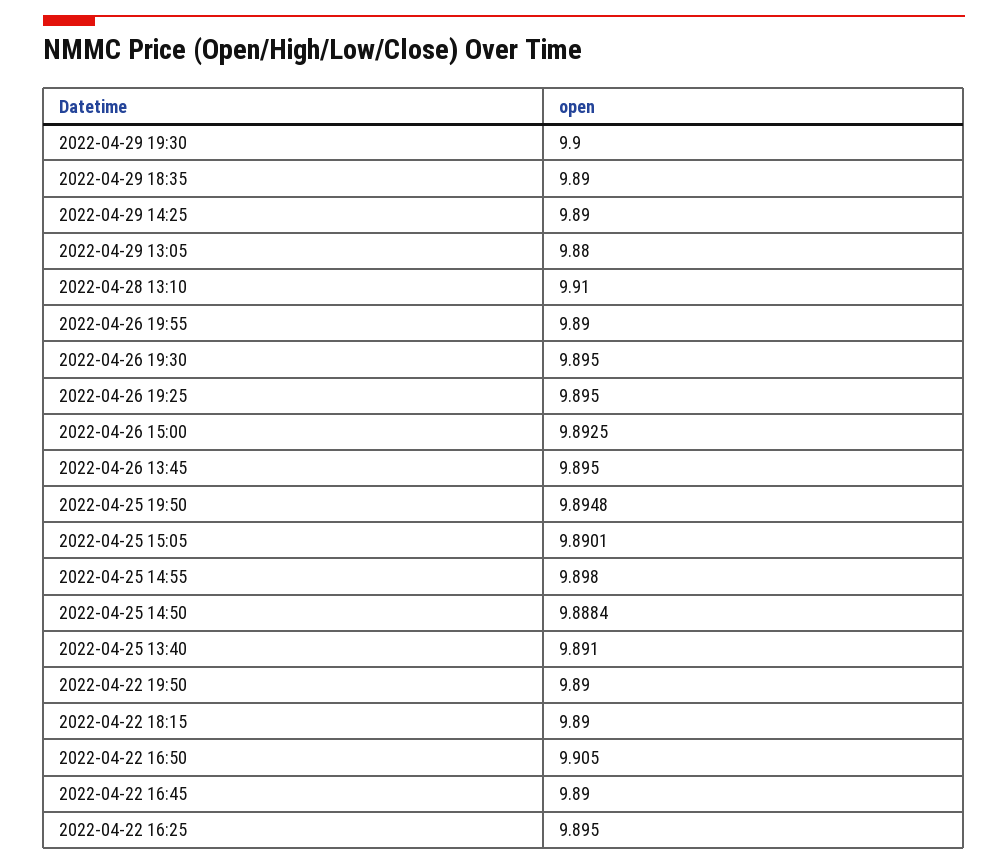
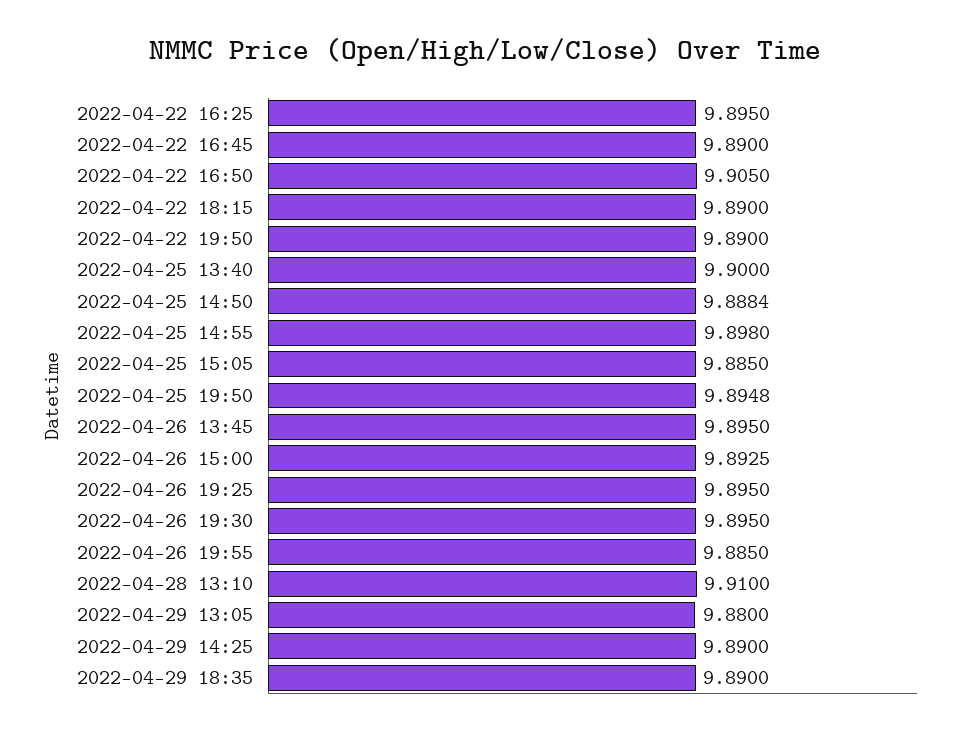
  {
-   "2022-04-29 19:30": 9.9,
    "2022-04-29 18:35": 9.89,
    "2022-04-29 14:25": 9.89,
    "2022-04-29 13:05": 9.88,
    "2022-04-28 13:10": 9.91,
-   "2022-04-26 19:55": 9.89,
+   "2022-04-26 19:55": 9.885,
    "2022-04-26 19:30": 9.895,
    "2022-04-26 19:25": 9.895,
    "2022-04-26 15:00": 9.8925,
    "2022-04-26 13:45": 9.895,
    "2022-04-25 19:50": 9.8948,
-   "2022-04-25 15:05": 9.8901,
+   "2022-04-25 15:05": 9.885,
    "2022-04-25 14:55": 9.898,
    "2022-04-25 14:50": 9.8884,
-   "2022-04-25 13:40": 9.891,
+   "2022-04-25 13:40": 9.9,
    "2022-04-22 19:50": 9.89,
    "2022-04-22 18:15": 9.89,
    "2022-04-22 16:50": 9.905,
    "2022-04-22 16:45": 9.89,
    "2022-04-22 16:25": 9.895
  }

